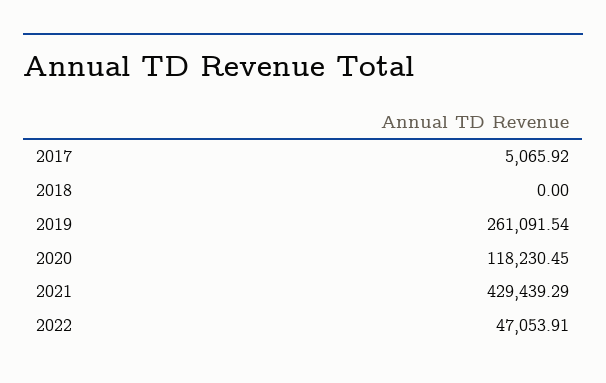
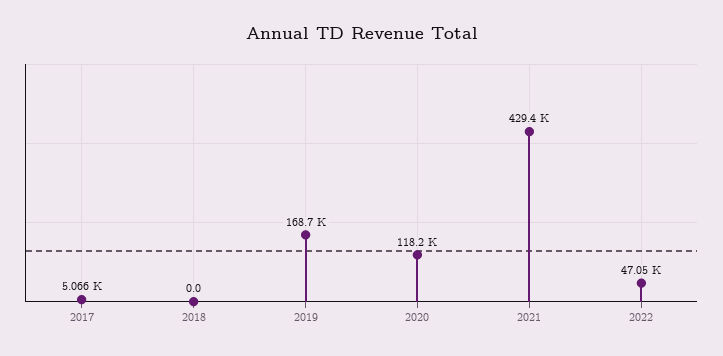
  {
    "2017": 5065.92,
    "2018": 0,
-   "2019": 261091.54,
+   "2019": 168700,
    "2020": 118230.45,
    "2021": 429439.29,
    "2022": 47053.91
  }

